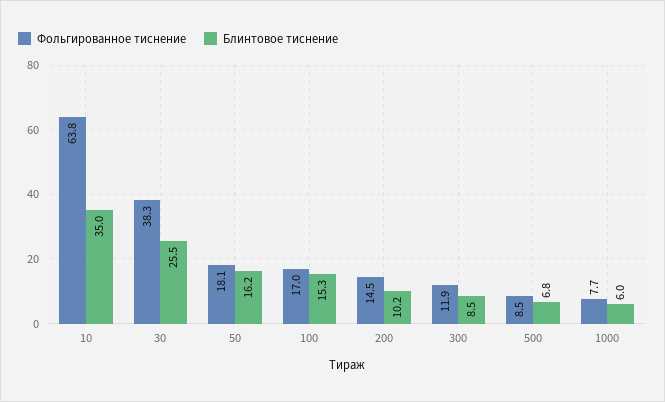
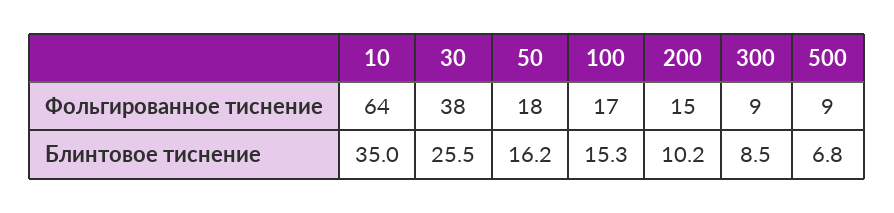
  {
    "Фольгированное тиснение": {
      "10": 63.8,
      "30": 38.3,
      "50": 18.1,
      "100": 17,
      "200": 14.5,
-     "300": 11.9,
+     "300": 9,
-     "500": 8.5,
+     "500": 8.5
-     "1000": 7.7
    },
    "Блинтовое тиснение": {
      "10": 35,
      "30": 25.5,
      "50": 16.2,
      "100": 15.3,
      "200": 10.2,
      "300": 8.5,
-     "500": 6.8,
+     "500": 6.8
-     "1000": 6
    }
  }

